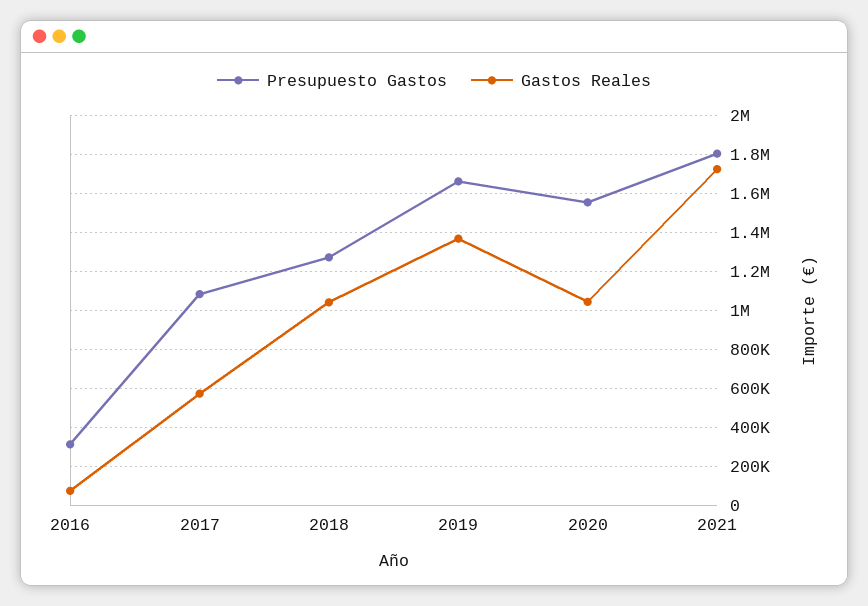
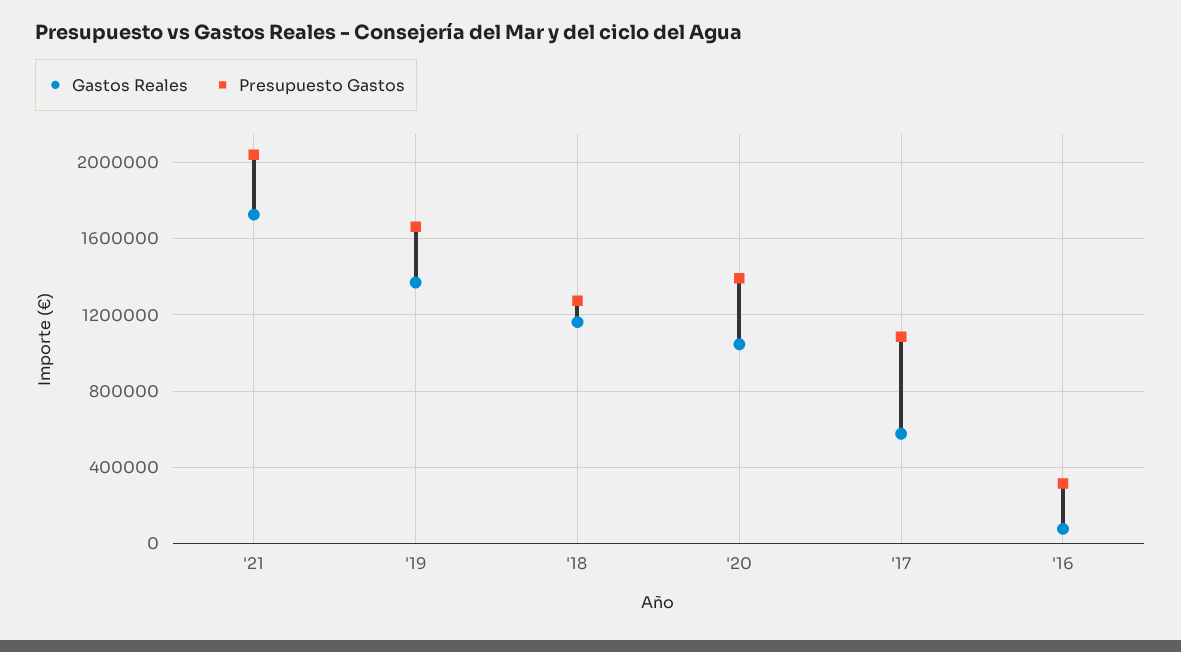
  {
    "Presupuesto Gastos": {
      "2016": 300000,
      "2017": 1100000,
      "2018": 1250000,
      "2019": 1650000,
-     "2020": 1550000,
+     "2020": 1400000,
-     "2021": 1800000
+     "2021": 2050000
    },
    "Gastos Reales": {
      "2016": 100000,
      "2017": 600000,
-     "2018": 1050000,
+     "2018": 1150000,
      "2019": 1350000,
      "2020": 1050000,
      "2021": 1750000
    }
  }

